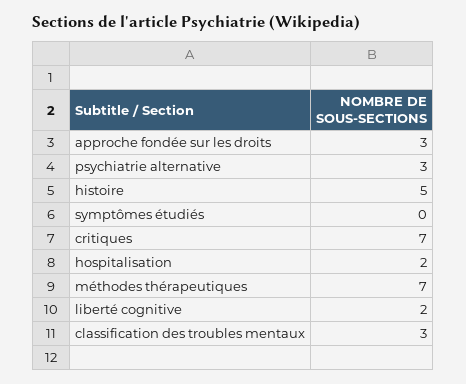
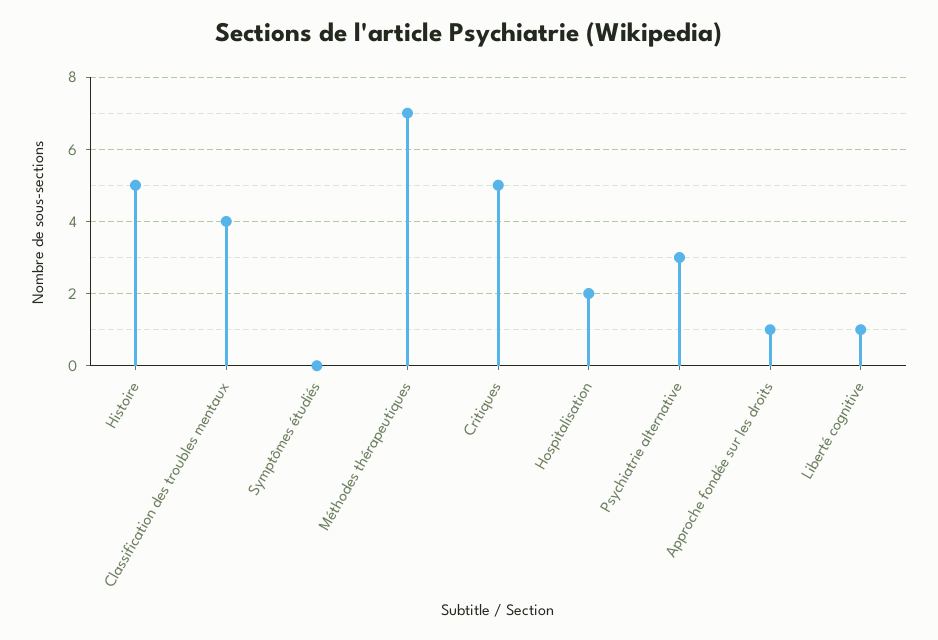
  {
-   "approche fondée sur les droits": 3,
+   "approche fondée sur les droits": 1,
    "psychiatrie alternative": 3,
    "histoire": 5,
    "symptômes étudiés": 0,
-   "critiques": 7,
+   "critiques": 5,
    "hospitalisation": 2,
    "méthodes thérapeutiques": 7,
-   "liberté cognitive": 2,
+   "liberté cognitive": 1,
-   "classification des troubles mentaux": 3
+   "classification des troubles mentaux": 4
  }

